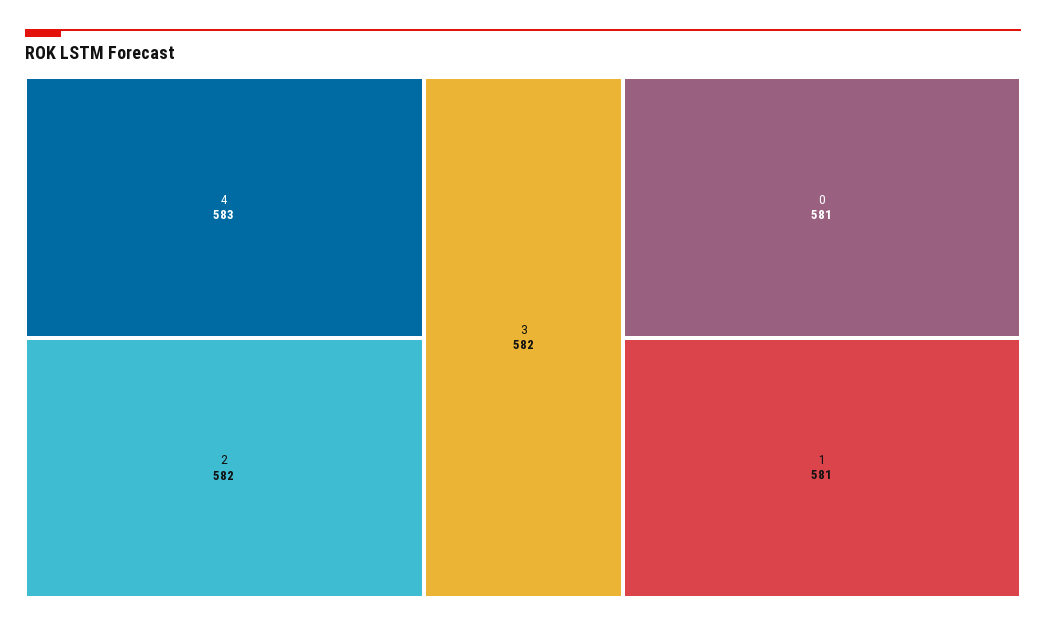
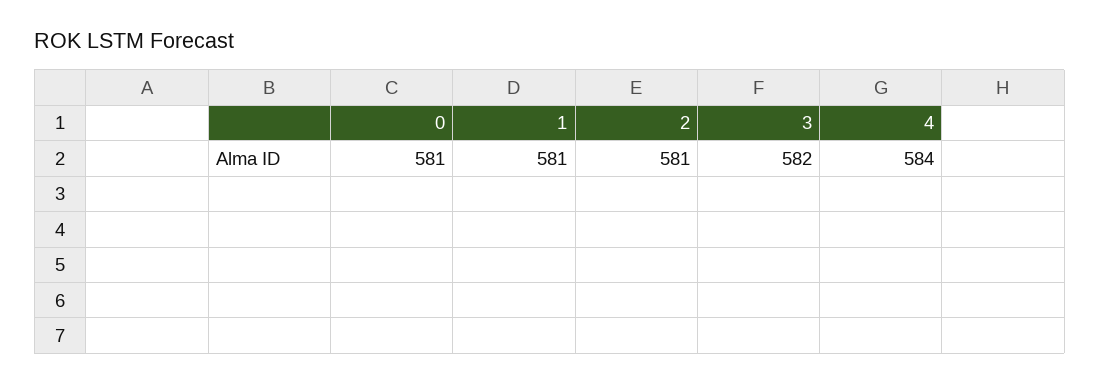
  {
-   "4": 583,
+   "4": 584,
-   "2": 582,
+   "2": 581,
    "3": 582,
    "0": 581,
    "1": 581
  }

